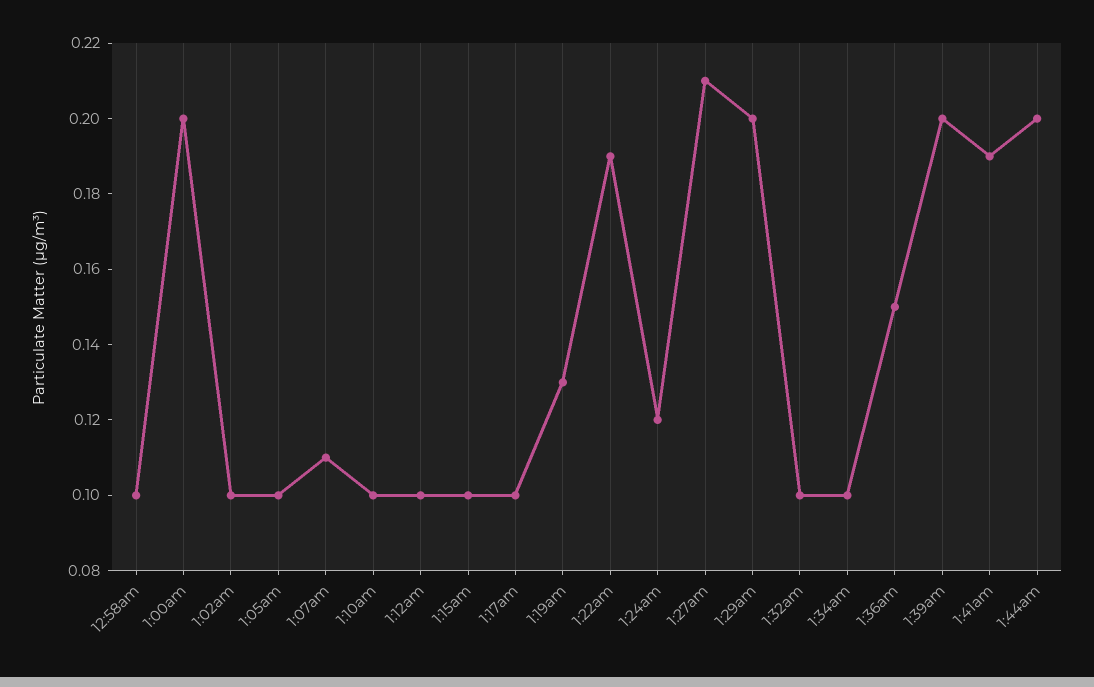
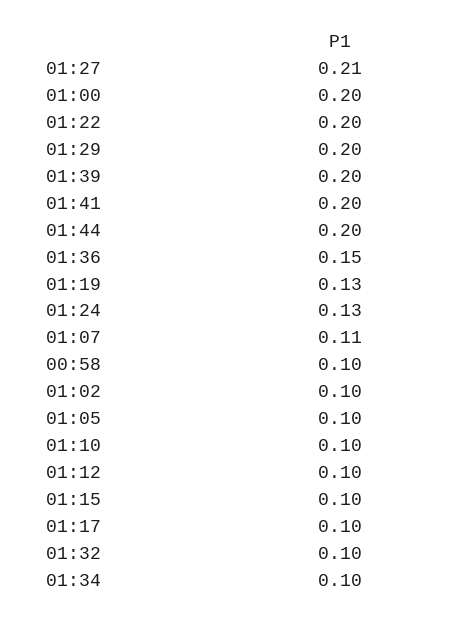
  {
    "12:58am": 0.1,
    "1:00am": 0.2,
    "1:02am": 0.1,
    "1:05am": 0.1,
    "1:07am": 0.11,
    "1:10am": 0.1,
    "1:12am": 0.1,
    "1:15am": 0.1,
    "1:17am": 0.1,
    "1:19am": 0.13,
-   "1:22am": 0.19,
+   "1:22am": 0.2,
-   "1:24am": 0.12,
+   "1:24am": 0.13,
    "1:27am": 0.21,
    "1:29am": 0.2,
    "1:32am": 0.1,
    "1:34am": 0.1,
    "1:36am": 0.15,
    "1:39am": 0.2,
-   "1:41am": 0.19,
+   "1:41am": 0.2,
    "1:44am": 0.2
  }

